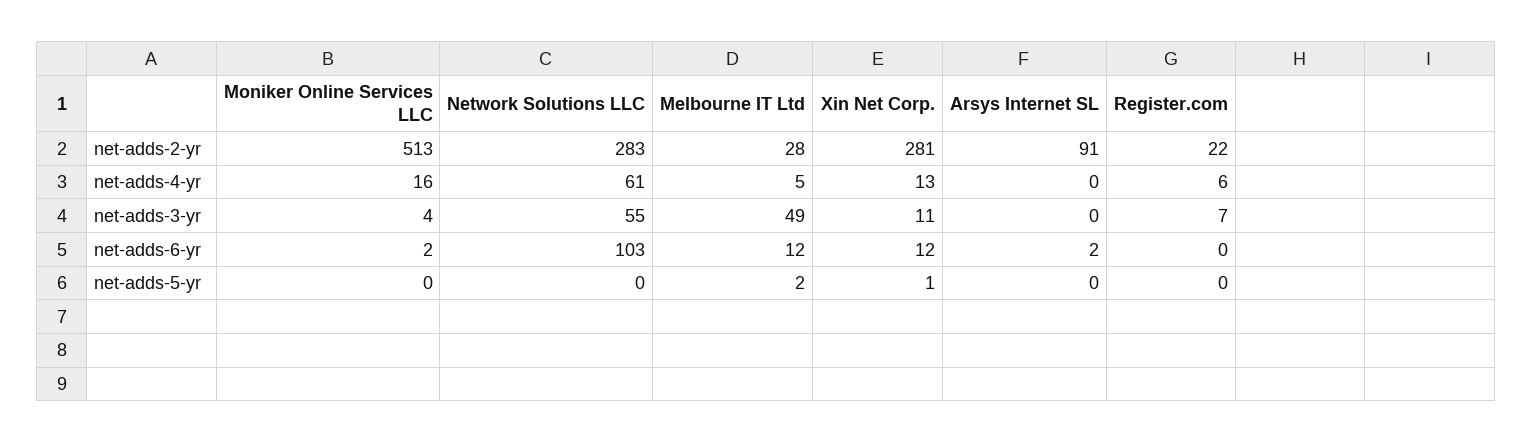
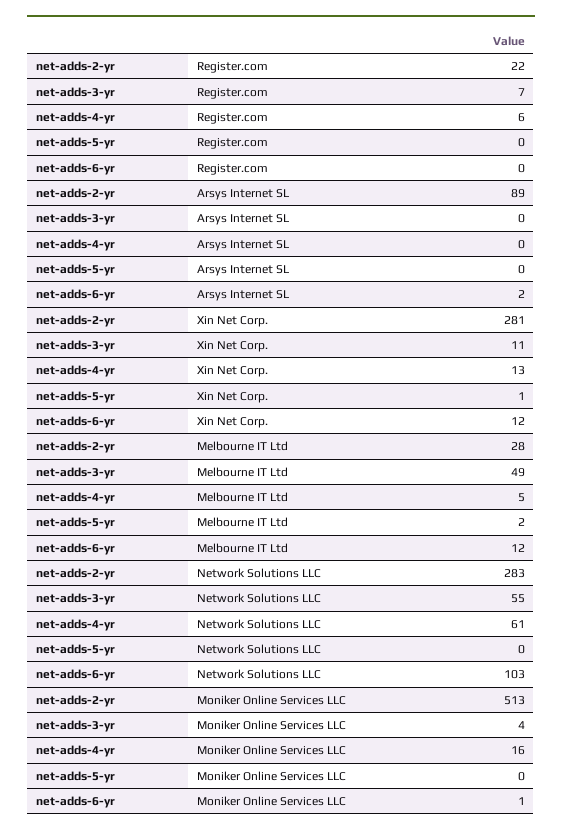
  {
    "Moniker Online Services LLC": {
      "net-adds-2-yr": 513,
      "net-adds-4-yr": 16,
      "net-adds-3-yr": 4,
-     "net-adds-6-yr": 2,
+     "net-adds-6-yr": 1,
      "net-adds-5-yr": 0
    },
    "Network Solutions LLC": {
      "net-adds-2-yr": 283,
      "net-adds-4-yr": 61,
      "net-adds-3-yr": 55,
      "net-adds-6-yr": 103,
      "net-adds-5-yr": 0
    },
    "Melbourne IT Ltd": {
      "net-adds-2-yr": 28,
      "net-adds-4-yr": 5,
      "net-adds-3-yr": 49,
      "net-adds-6-yr": 12,
      "net-adds-5-yr": 2
    },
    "Xin Net Corp.": {
      "net-adds-2-yr": 281,
      "net-adds-4-yr": 13,
      "net-adds-3-yr": 11,
      "net-adds-6-yr": 12,
      "net-adds-5-yr": 1
    },
    "Arsys Internet SL": {
-     "net-adds-2-yr": 91,
+     "net-adds-2-yr": 89,
      "net-adds-4-yr": 0,
      "net-adds-3-yr": 0,
      "net-adds-6-yr": 2,
      "net-adds-5-yr": 0
    },
    "Register.com": {
      "net-adds-2-yr": 22,
      "net-adds-4-yr": 6,
      "net-adds-3-yr": 7,
      "net-adds-6-yr": 0,
      "net-adds-5-yr": 0
    }
  }

